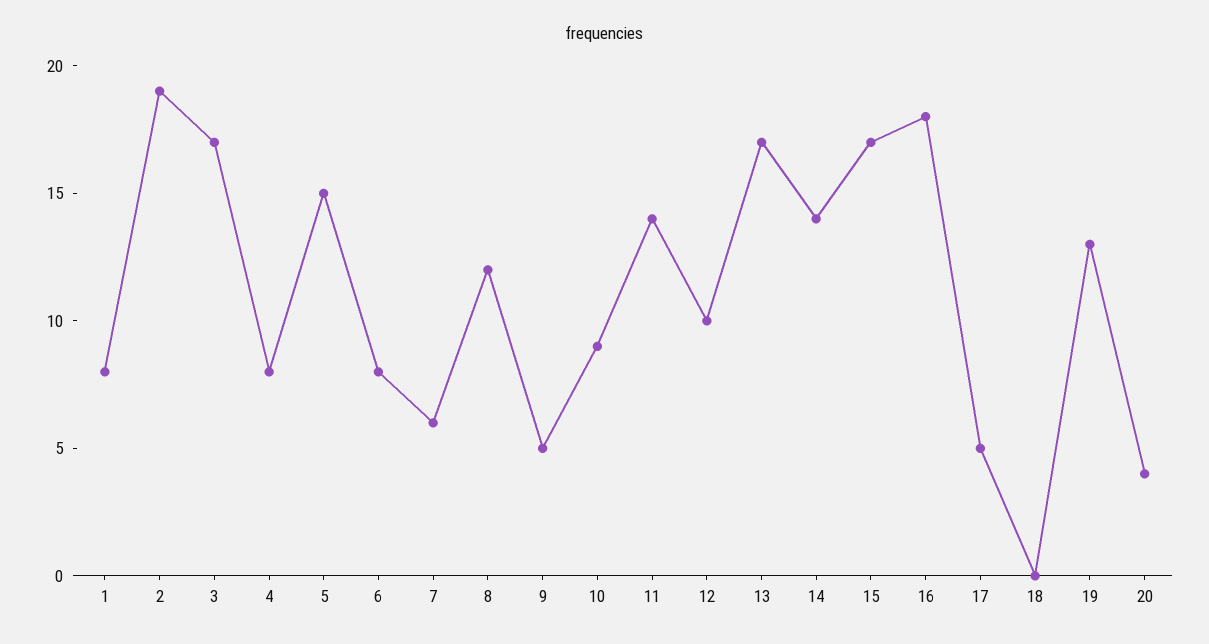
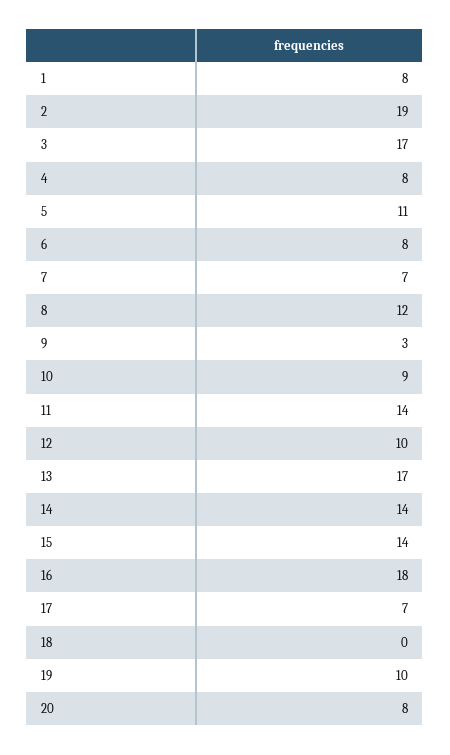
  {
    "1": 8,
    "2": 19,
    "3": 17,
    "4": 8,
-   "5": 15,
+   "5": 11,
    "6": 8,
-   "7": 6,
+   "7": 7,
    "8": 12,
-   "9": 5,
+   "9": 3,
    "10": 9,
    "11": 14,
    "12": 10,
    "13": 17,
    "14": 14,
-   "15": 17,
+   "15": 14,
    "16": 18,
-   "17": 5,
+   "17": 7,
    "18": 0,
-   "19": 13,
+   "19": 10,
-   "20": 4
+   "20": 8
  }

